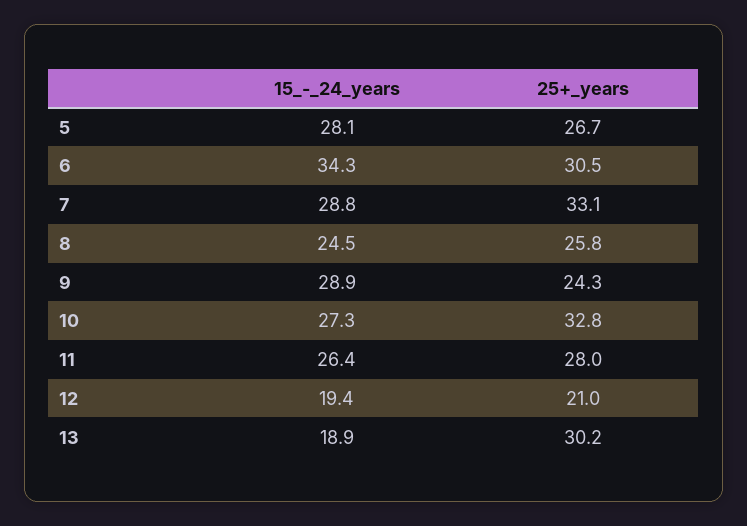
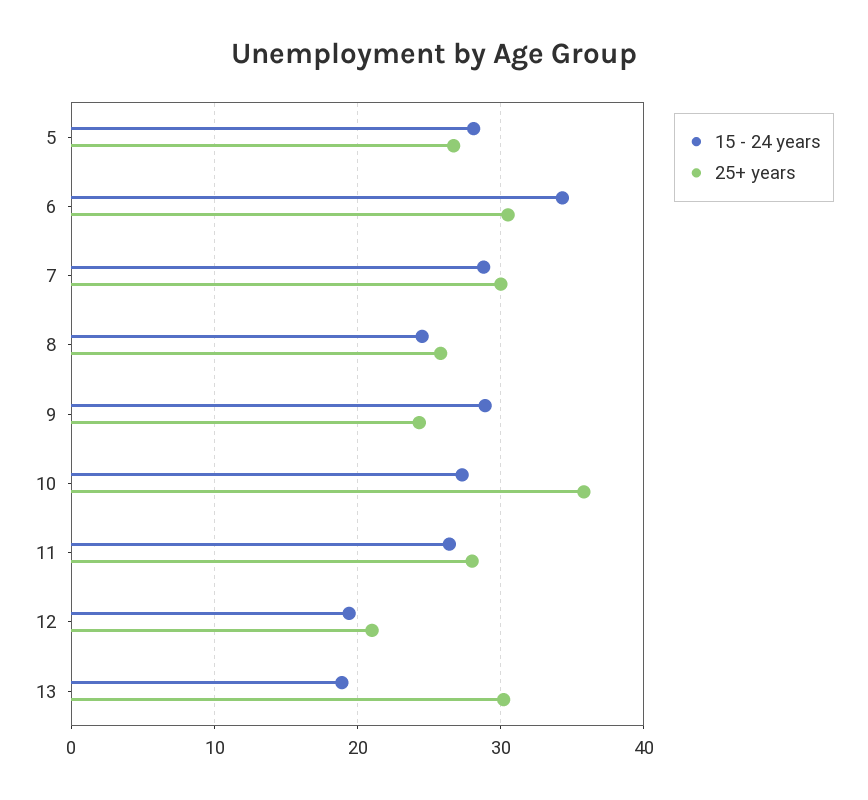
  {
    "15_-_24_years": {
      "5": 28.1,
      "6": 34.3,
      "7": 28.8,
      "8": 24.5,
      "9": 28.9,
      "10": 27.3,
      "11": 26.4,
      "12": 19.4,
      "13": 18.9
    },
    "25+_years": {
      "5": 26.7,
      "6": 30.5,
-     "7": 33.1,
+     "7": 30,
      "8": 25.8,
      "9": 24.3,
-     "10": 32.8,
+     "10": 36,
      "11": 28,
      "12": 21,
      "13": 30.2
    }
  }

